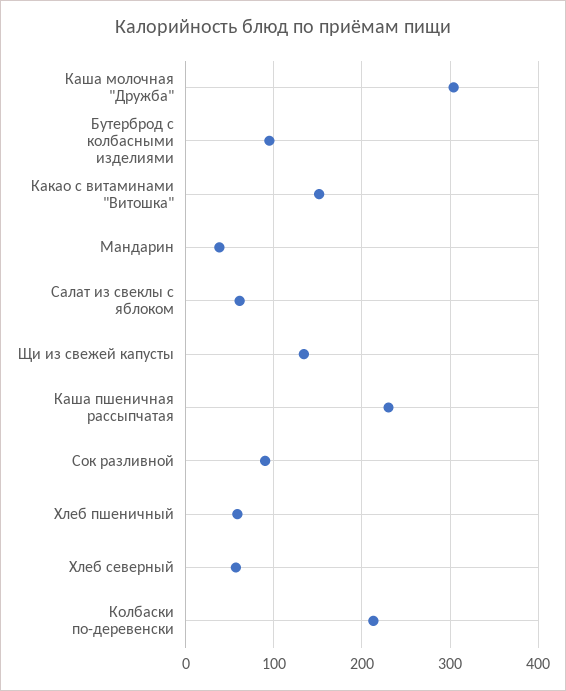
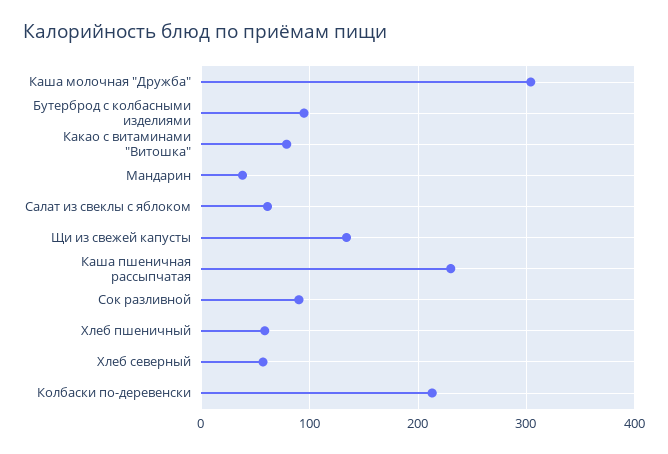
  {
    "Каша молочная \"Дружба\"": 300,
    "Бутерброд с колбасными изделиями": 90,
-   "Какао с витаминами \"Витошка\"": 150,
+   "Какао с витаминами \"Витошка\"": 80,
    "Мандарин": 40,
    "Салат из свеклы с яблоком": 60,
    "Щи из свежей капусты": 130,
    "Каша пшеничная рассыпчатая": 230,
    "Сок разливной": 90,
    "Хлеб пшеничный": 60,
    "Хлеб северный": 60,
    "Колбаски по-деревенски": 210
  }

